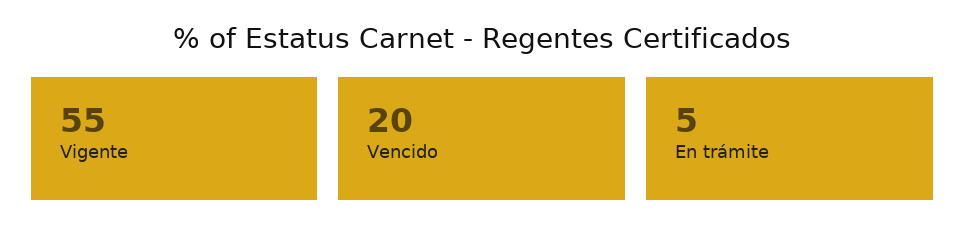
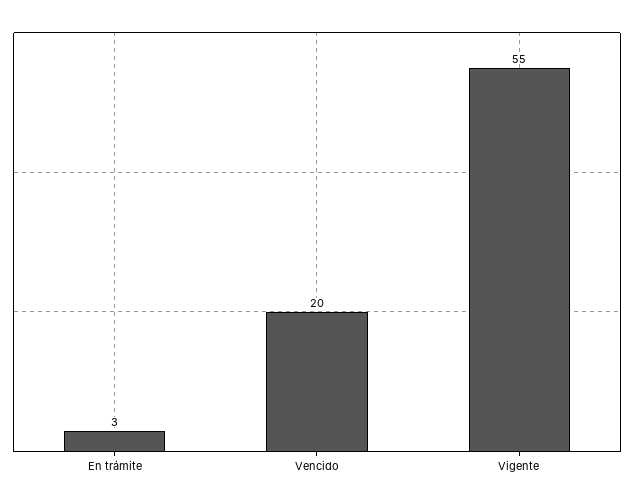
  {
    "Vigente": 55,
    "Vencido": 20,
-   "En trámite": 5
+   "En trámite": 3
  }

